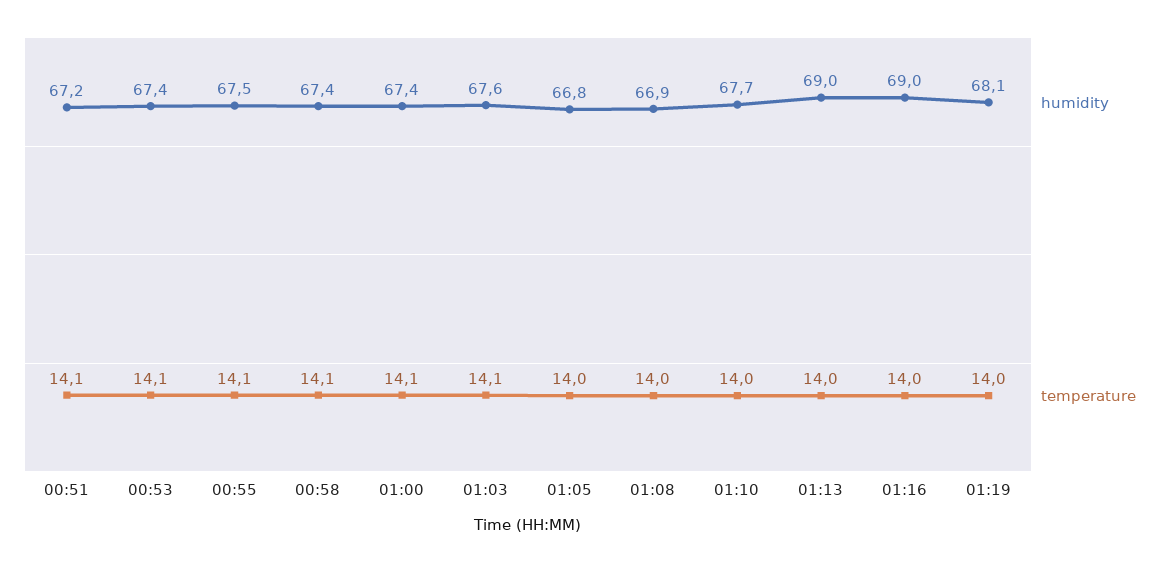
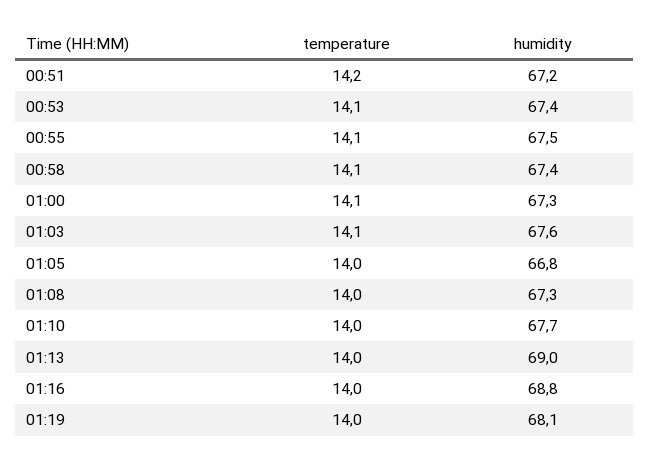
  {
    "humidity": {
      "00:51": 67.2,
      "00:53": 67.4,
      "00:55": 67.5,
      "00:58": 67.4,
-     "01:00": 67.4,
+     "01:00": 67.3,
      "01:03": 67.6,
      "01:05": 66.8,
-     "01:08": 66.9,
+     "01:08": 67.3,
      "01:10": 67.7,
      "01:13": 69,
-     "01:16": 69,
+     "01:16": 68.8,
      "01:19": 68.1
    },
    "temperature": {
-     "00:51": 14.1,
+     "00:51": 14.2,
      "00:53": 14.1,
      "00:55": 14.1,
      "00:58": 14.1,
      "01:00": 14.1,
      "01:03": 14.1,
      "01:05": 14,
      "01:08": 14,
      "01:10": 14,
      "01:13": 14,
      "01:16": 14,
      "01:19": 14
    }
  }

